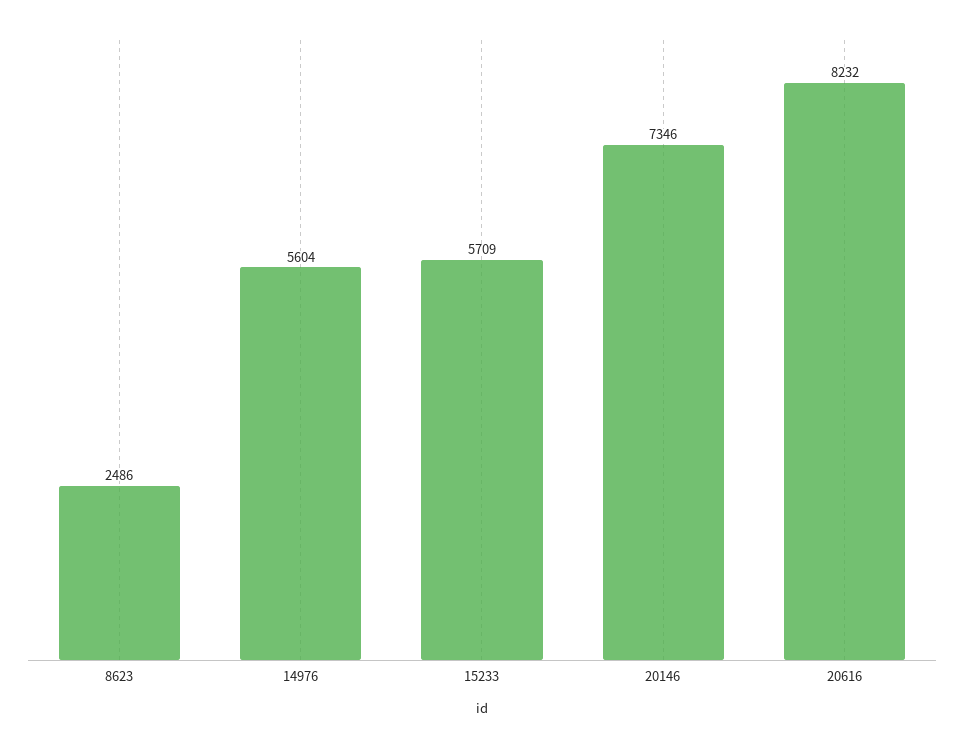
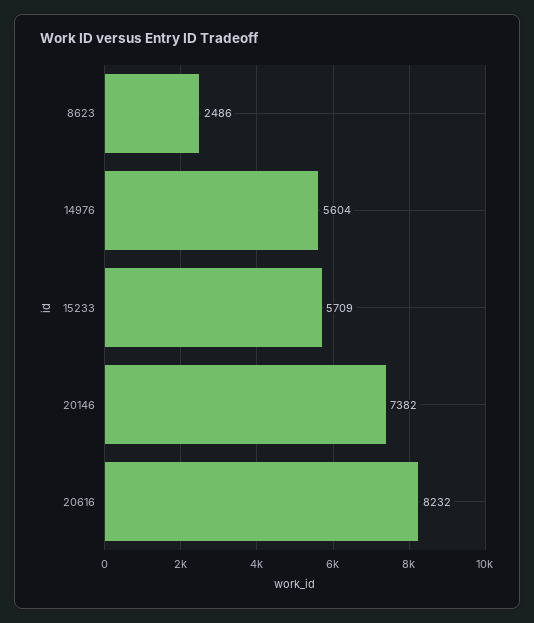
  {
    "8623": 2486,
    "14976": 5604,
    "15233": 5709,
-   "20146": 7346,
+   "20146": 7382,
    "20616": 8232
  }

